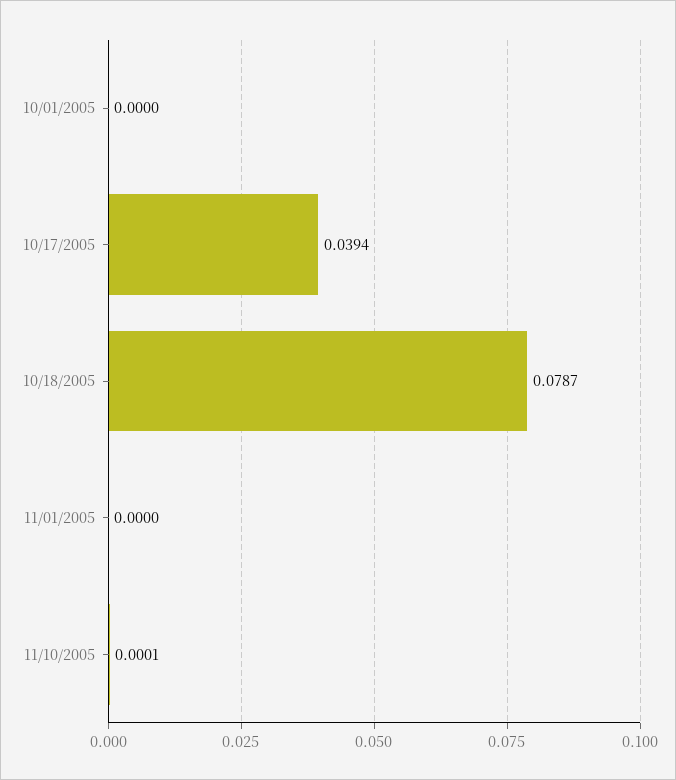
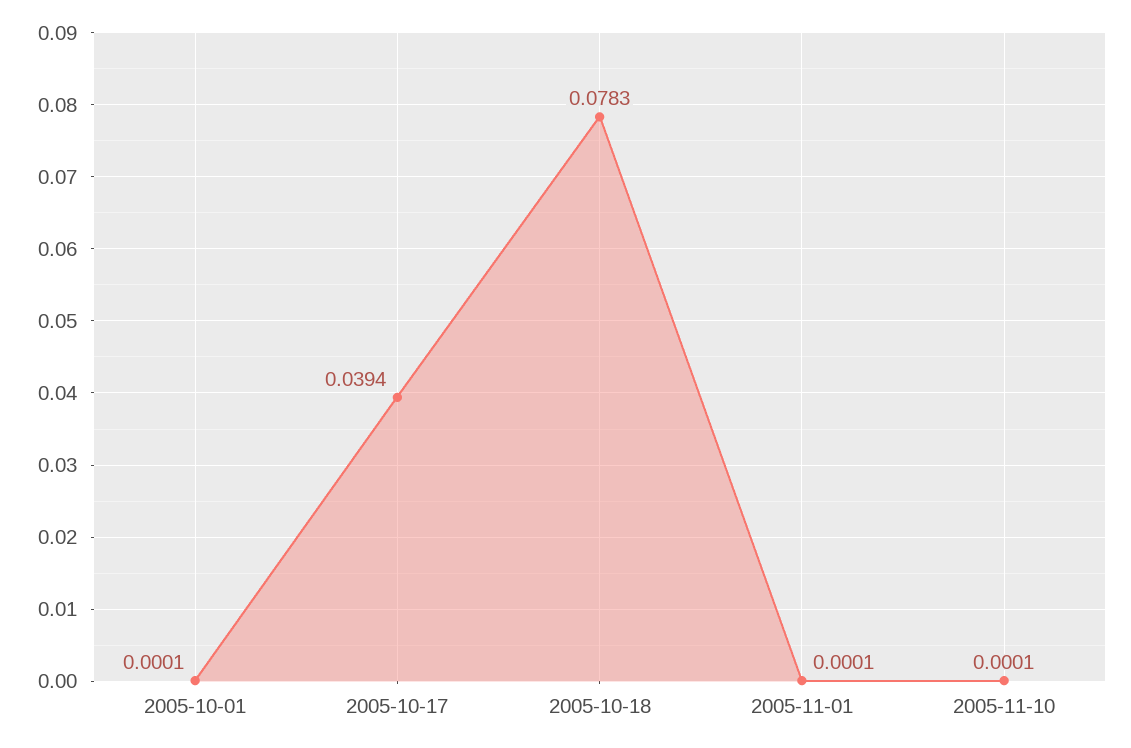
  {
-   "10/01/2005": 0,
+   "10/01/2005": 0.0001,
    "10/17/2005": 0.0394,
-   "10/18/2005": 0.0787,
+   "10/18/2005": 0.0783,
-   "11/01/2005": 0,
+   "11/01/2005": 0.0001,
    "11/10/2005": 0.0001
  }

